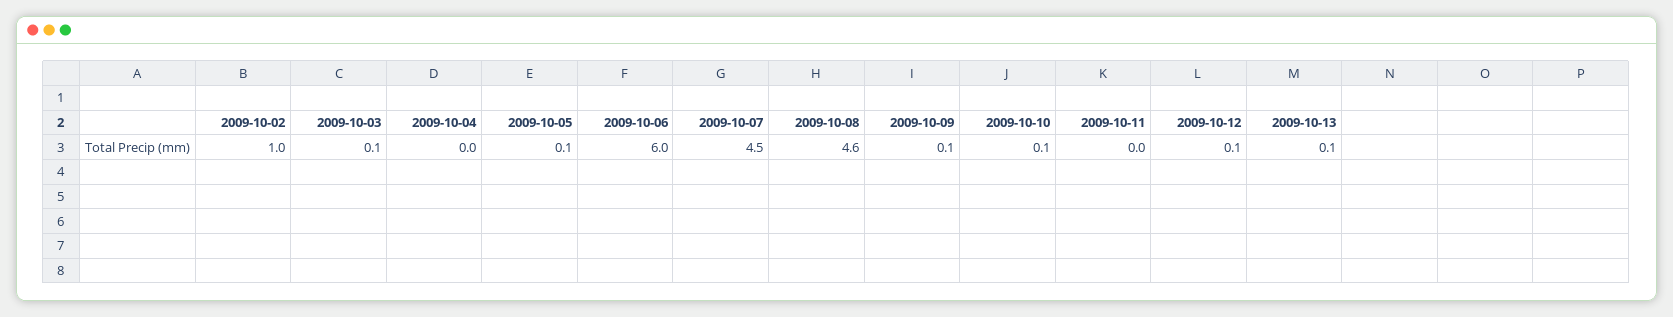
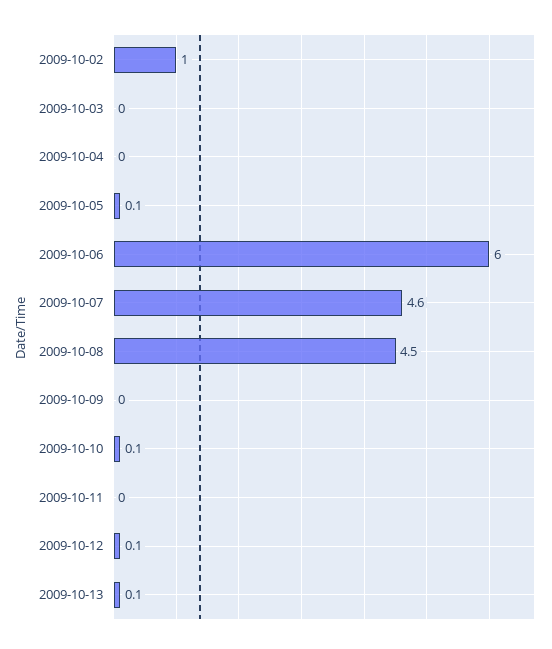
  {
    "2009-10-02": 1,
-   "2009-10-03": 0.1,
+   "2009-10-03": 0,
    "2009-10-04": 0,
    "2009-10-05": 0.1,
    "2009-10-06": 6,
-   "2009-10-07": 4.5,
+   "2009-10-07": 4.6,
-   "2009-10-08": 4.6,
+   "2009-10-08": 4.5,
-   "2009-10-09": 0.1,
+   "2009-10-09": 0,
    "2009-10-10": 0.1,
    "2009-10-11": 0,
    "2009-10-12": 0.1,
    "2009-10-13": 0.1
  }

